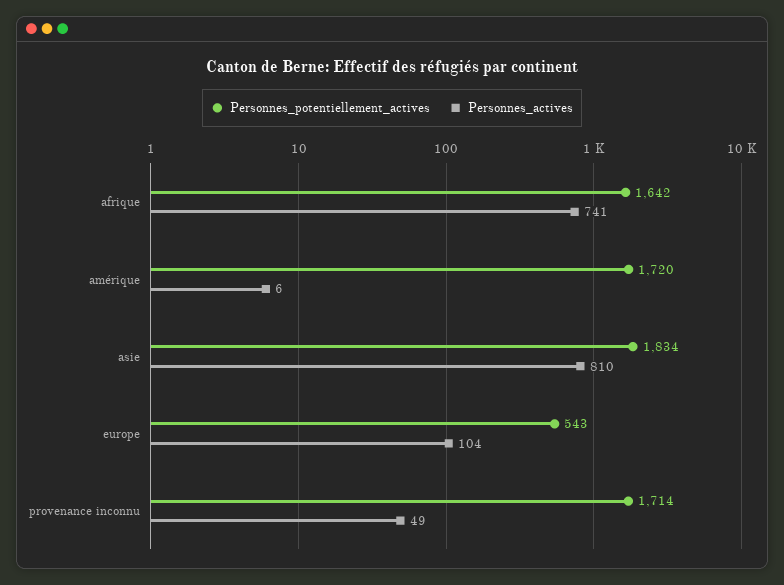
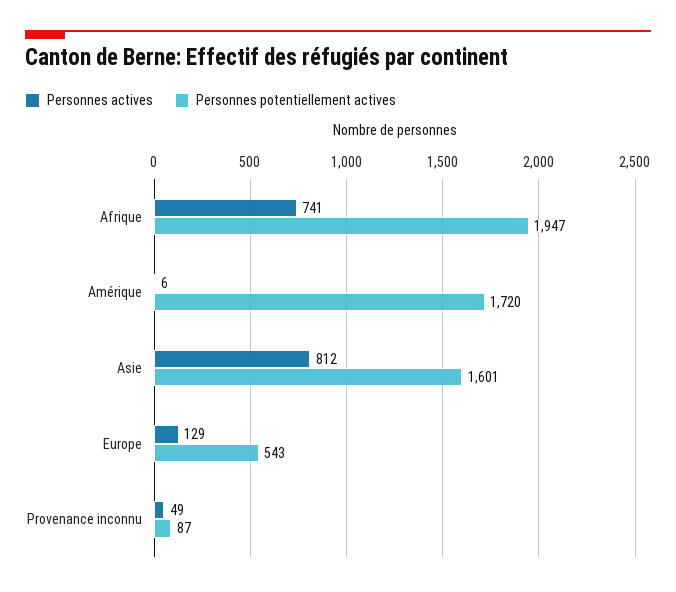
  {
    "Personnes_potentiellement_actives": {
-     "afrique": 1642,
+     "afrique": 1947,
      "amérique": 1720,
-     "asie": 1834,
+     "asie": 1601,
      "europe": 543,
-     "provenance inconnu": 1714
+     "provenance inconnu": 87
    },
    "Personnes_actives": {
      "afrique": 741,
      "amérique": 6,
-     "asie": 810,
+     "asie": 812,
-     "europe": 104,
+     "europe": 129,
      "provenance inconnu": 49
    }
  }

